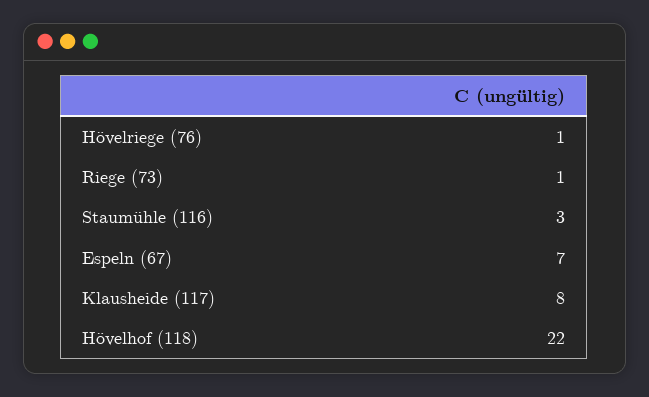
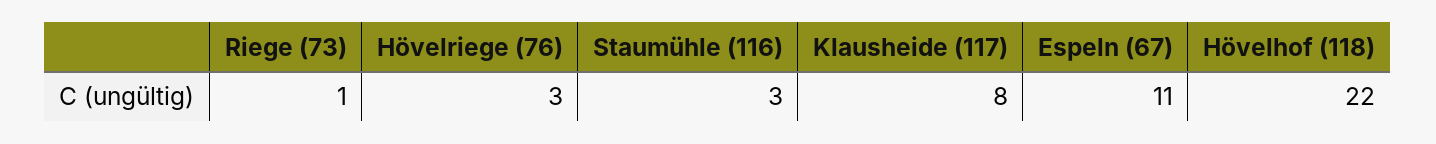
  {
-   "Hövelriege (76)": 1,
+   "Hövelriege (76)": 3,
    "Riege (73)": 1,
    "Staumühle (116)": 3,
-   "Espeln (67)": 7,
+   "Espeln (67)": 11,
    "Klausheide (117)": 8,
    "Hövelhof (118)": 22
  }

